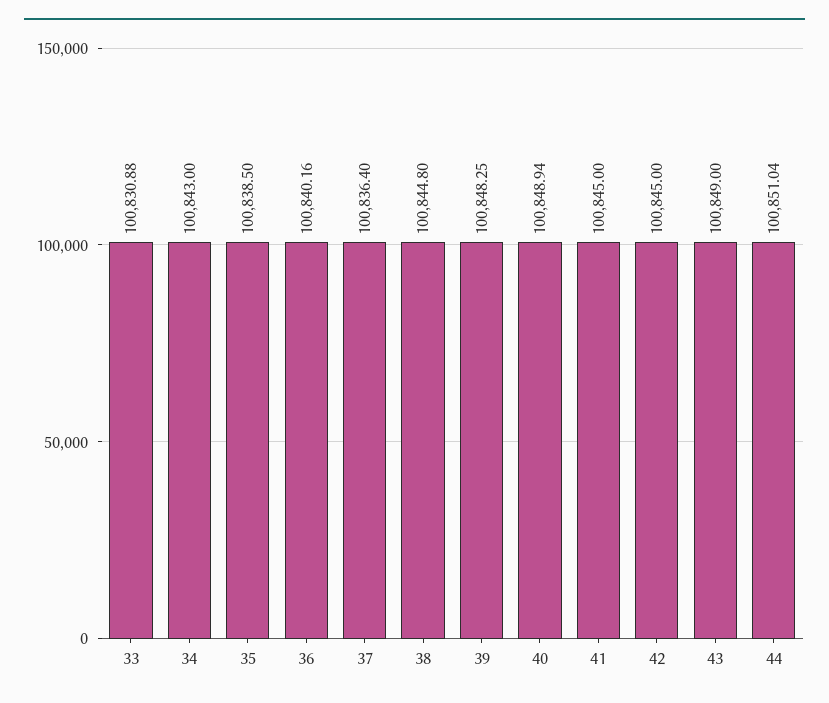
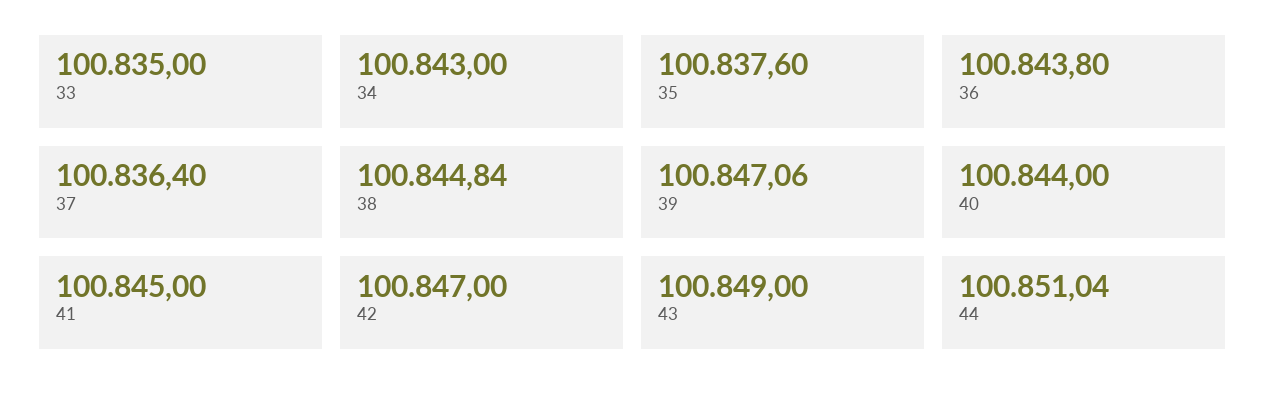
  {
-   "33": 100830.88,
+   "33": 100835,
    "34": 100843,
-   "35": 100838.5,
+   "35": 100837.6,
-   "36": 100840.16,
+   "36": 100843.8,
    "37": 100836.4,
-   "38": 100844.8,
+   "38": 100844.84,
-   "39": 100848.25,
+   "39": 100847.06,
-   "40": 100848.94,
+   "40": 100844,
    "41": 100845,
-   "42": 100845,
+   "42": 100847,
    "43": 100849,
    "44": 100851.04
  }

